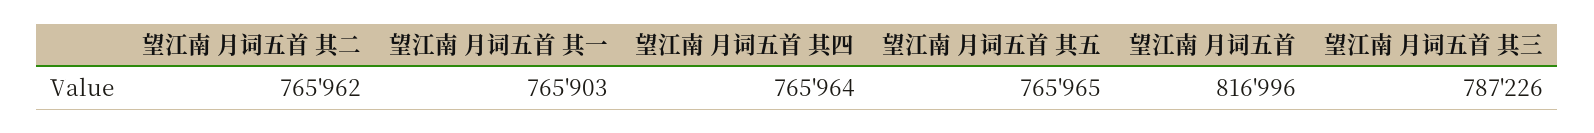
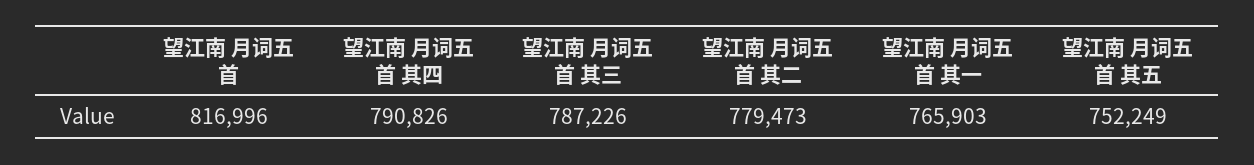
  {
-   "望江南 月词五首 其二": 765962,
+   "望江南 月词五首 其二": 779473,
    "望江南 月词五首 其一": 765903,
-   "望江南 月词五首 其四": 765964,
+   "望江南 月词五首 其四": 790826,
-   "望江南 月词五首 其五": 765965,
+   "望江南 月词五首 其五": 752249,
    "望江南 月词五首": 816996,
    "望江南 月词五首 其三": 787226
  }

